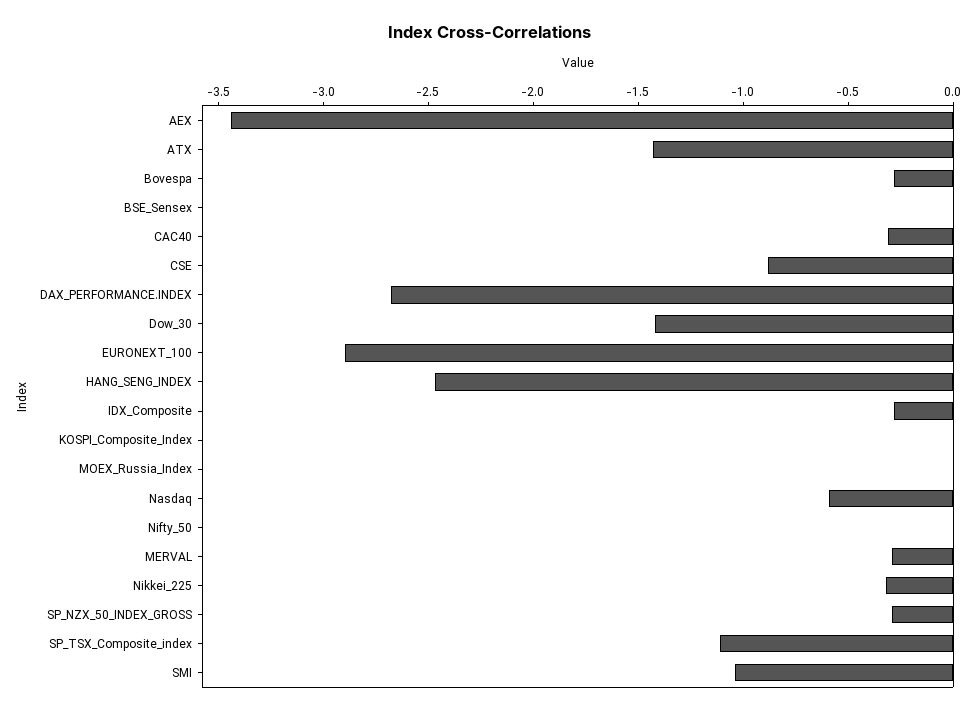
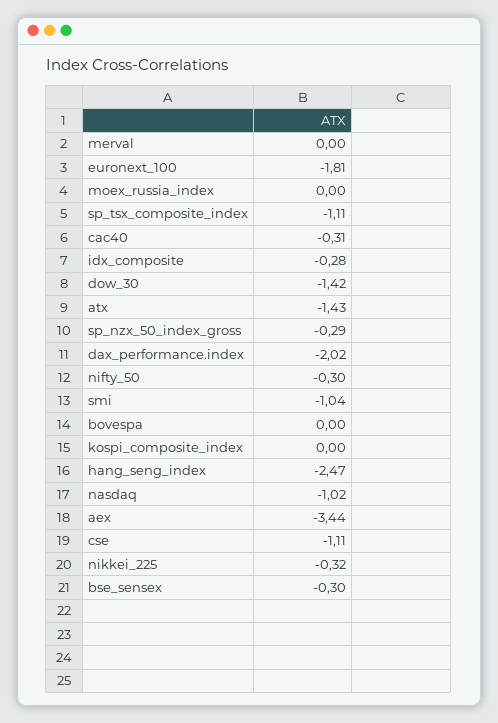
  {
    "AEX": -3.44,
    "ATX": -1.43,
-   "Bovespa": -0.3,
+   "Bovespa": 0,
-   "BSE_Sensex": 0,
+   "BSE_Sensex": -0.3,
    "CAC40": -0.31,
-   "CSE": -0.9,
+   "CSE": -1.11,
-   "DAX_PERFORMANCE.INDEX": -2.7,
+   "DAX_PERFORMANCE.INDEX": -2.02,
    "Dow_30": -1.42,
-   "EURONEXT_100": -2.9,
+   "EURONEXT_100": -1.81,
    "HANG_SENG_INDEX": -2.47,
    "IDX_Composite": -0.28,
    "KOSPI_Composite_Index": 0,
    "MOEX_Russia_Index": 0,
-   "Nasdaq": -0.6,
+   "Nasdaq": -1.02,
-   "Nifty_50": 0,
+   "Nifty_50": -0.3,
-   "MERVAL": -0.3,
+   "MERVAL": 0,
    "Nikkei_225": -0.32,
    "SP_NZX_50_INDEX_GROSS": -0.29,
    "SP_TSX_Composite_index": -1.11,
    "SMI": -1.04
  }

